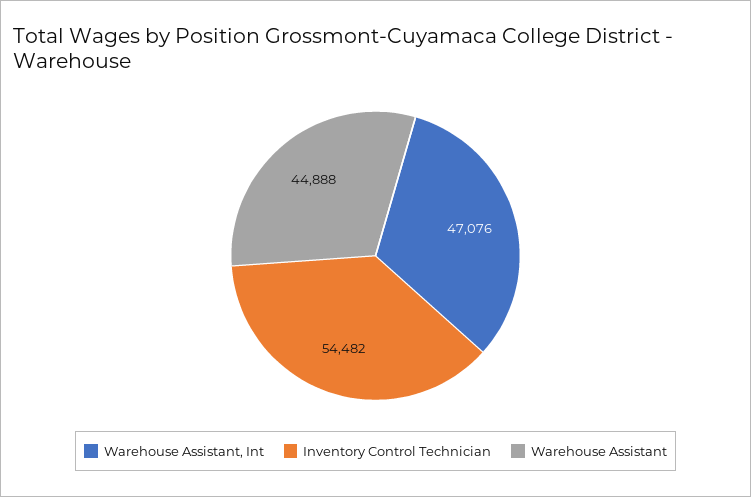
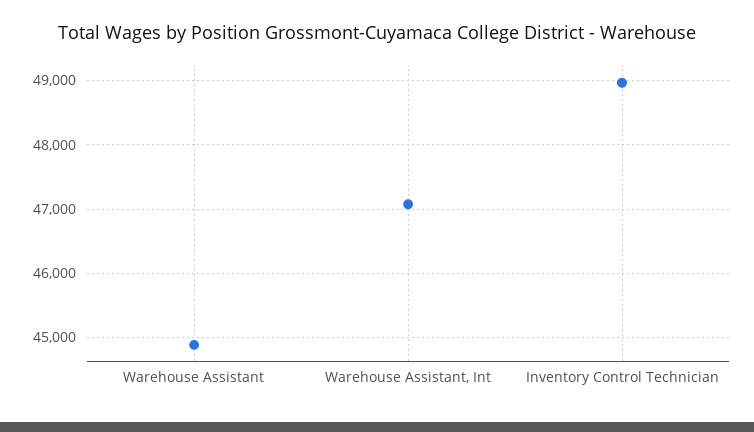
  {
    "Warehouse Assistant, Int": 47076,
-   "Inventory Control Technician": 54482,
+   "Inventory Control Technician": 49000,
    "Warehouse Assistant": 44888
  }

